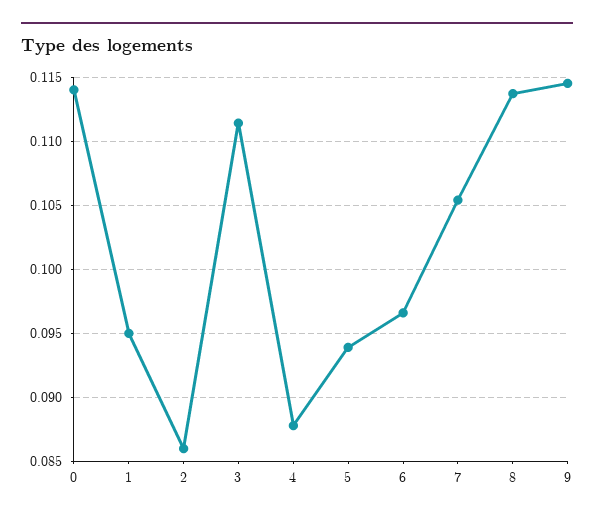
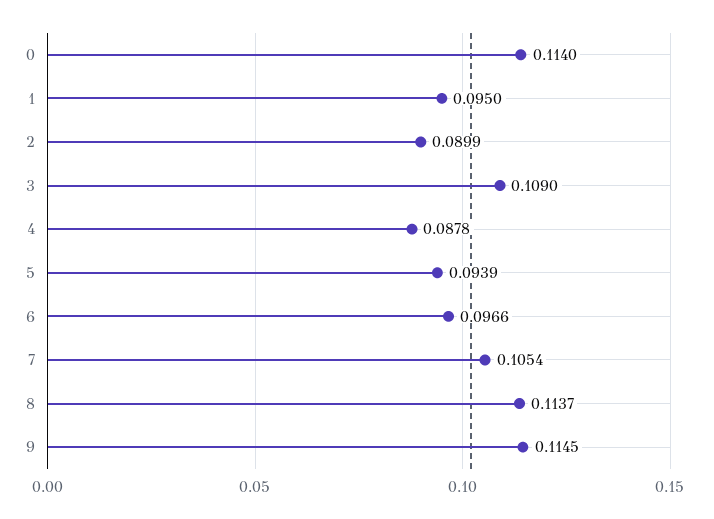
  {
    "0": 0.114,
    "1": 0.095,
-   "2": 0.086,
+   "2": 0.0899,
-   "3": 0.1115,
+   "3": 0.109,
    "4": 0.0878,
    "5": 0.0939,
    "6": 0.0966,
    "7": 0.1054,
    "8": 0.1137,
    "9": 0.1145
  }

